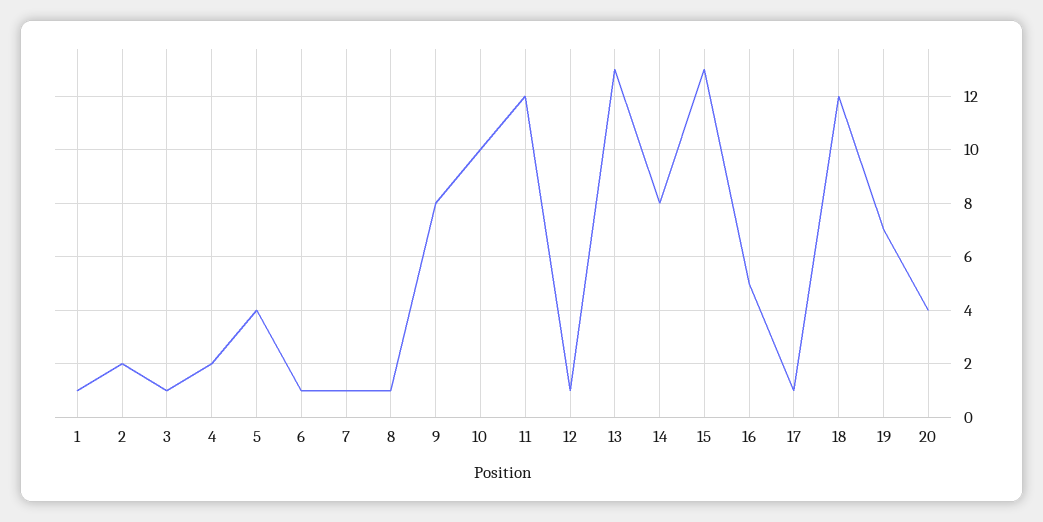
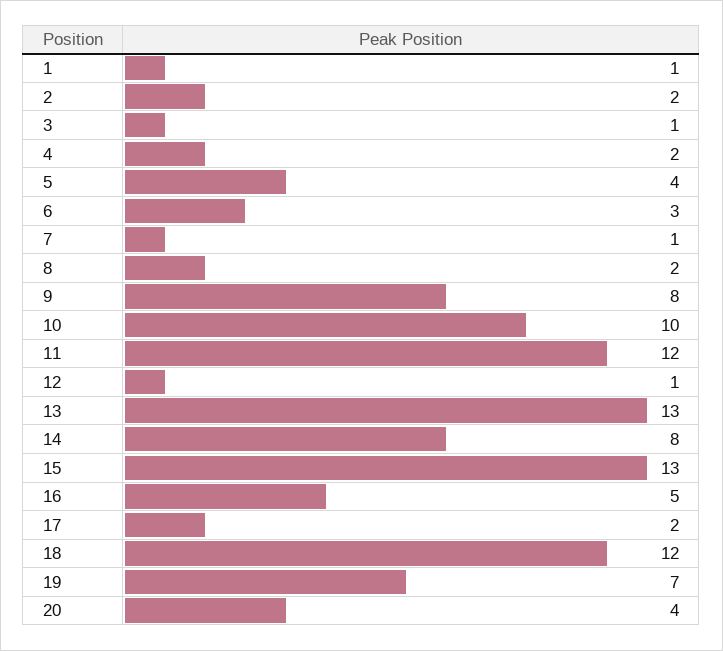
  {
    "1": 1,
    "2": 2,
    "3": 1,
    "4": 2,
    "5": 4,
-   "6": 1,
+   "6": 3,
    "7": 1,
-   "8": 1,
+   "8": 2,
    "9": 8,
    "10": 10,
    "11": 12,
    "12": 1,
    "13": 13,
    "14": 8,
    "15": 13,
    "16": 5,
-   "17": 1,
+   "17": 2,
    "18": 12,
    "19": 7,
    "20": 4
  }

